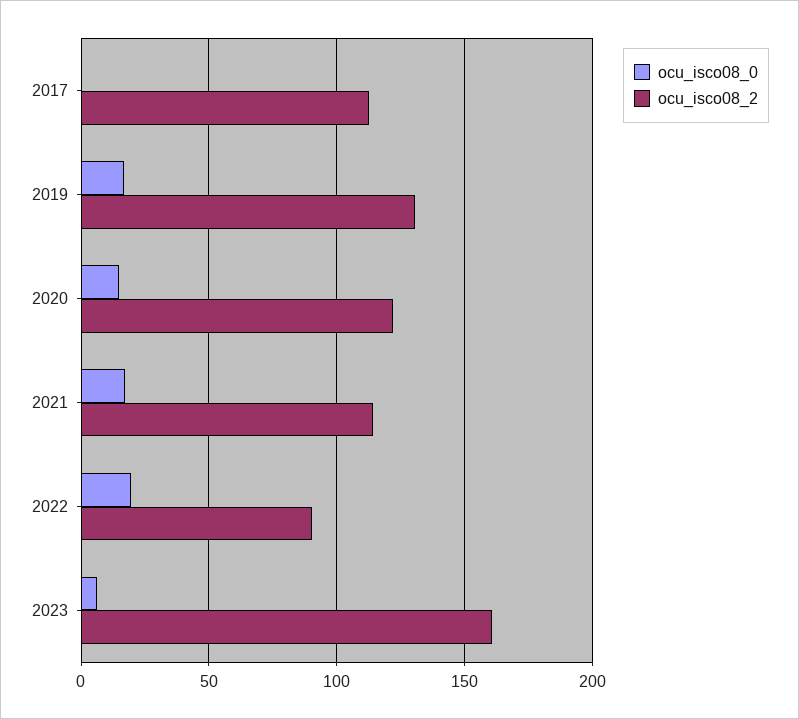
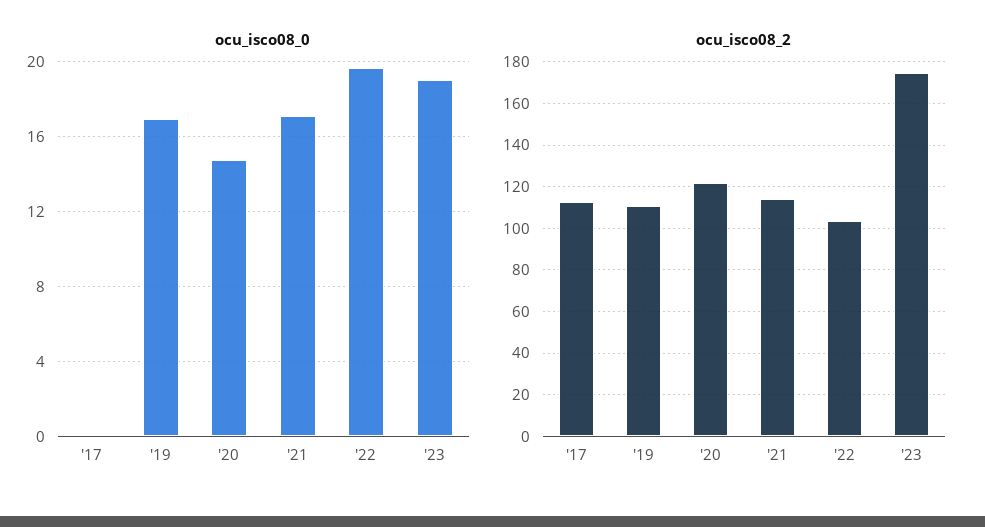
  {
    "ocu_isco08_0": {
      "2017": 0,
      "2019": 17,
      "2020": 14.5,
      "2021": 17,
      "2022": 19.5,
-     "2023": 5
+     "2023": 19
    },
    "ocu_isco08_2": {
      "2017": 115,
-     "2019": 130,
+     "2019": 110,
      "2020": 120,
      "2021": 115,
-     "2022": 90,
+     "2022": 105,
-     "2023": 160
+     "2023": 175
    }
  }

